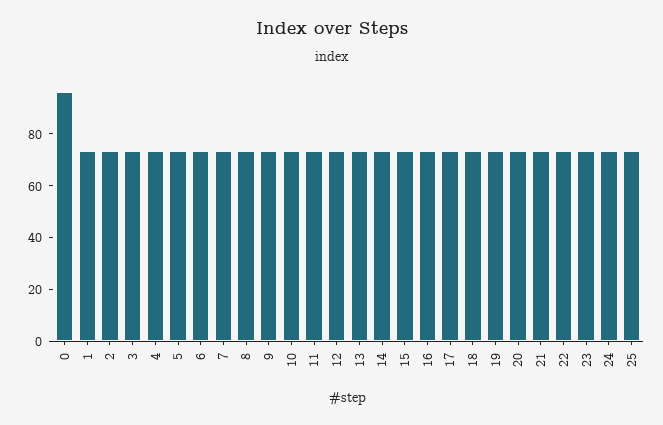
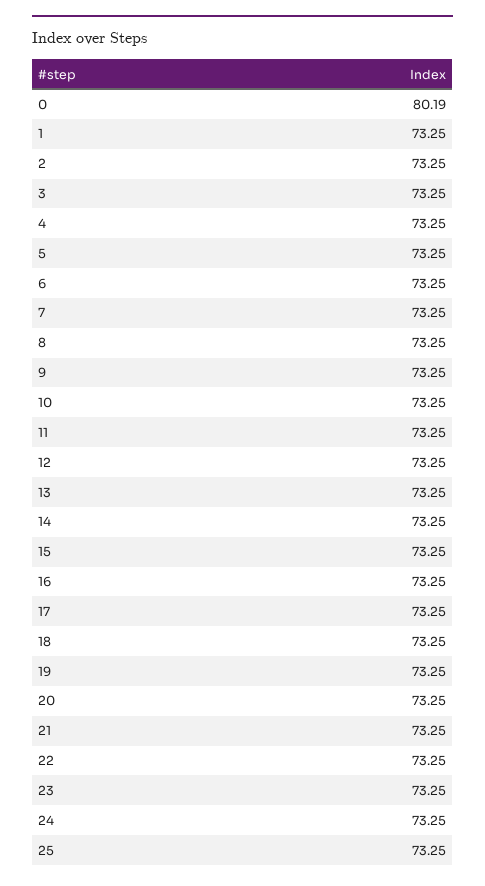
  {
-   "0": 95,
+   "0": 80.19,
    "1": 73.25,
    "2": 73.25,
    "3": 73.25,
    "4": 73.25,
    "5": 73.25,
    "6": 73.25,
    "7": 73.25,
    "8": 73.25,
    "9": 73.25,
    "10": 73.25,
    "11": 73.25,
    "12": 73.25,
    "13": 73.25,
    "14": 73.25,
    "15": 73.25,
    "16": 73.25,
    "17": 73.25,
    "18": 73.25,
    "19": 73.25,
    "20": 73.25,
    "21": 73.25,
    "22": 73.25,
    "23": 73.25,
    "24": 73.25,
    "25": 73.25
  }

